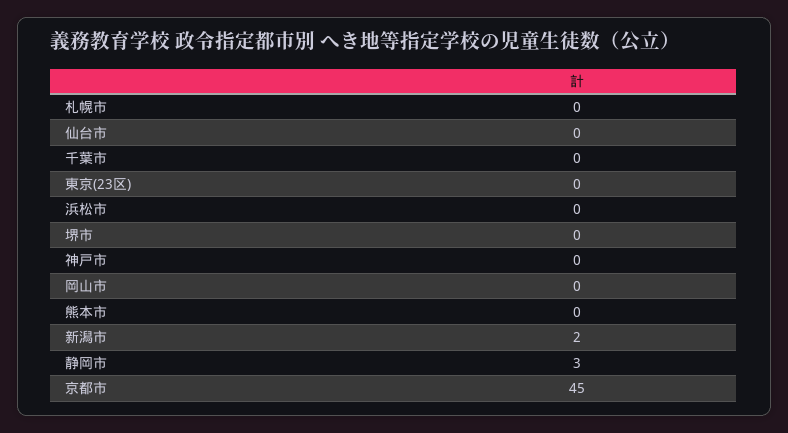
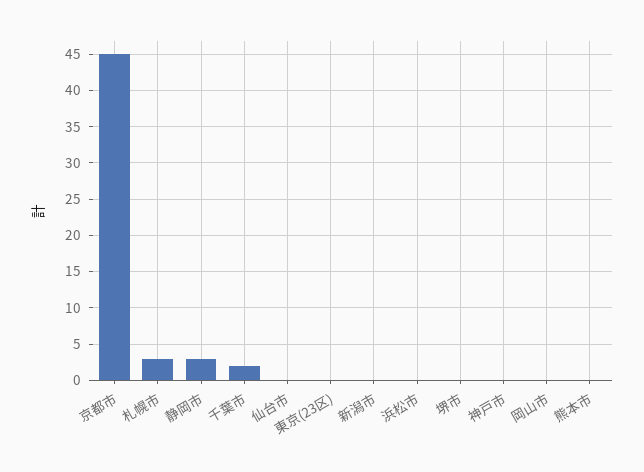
  {
-   "札幌市": 0,
+   "札幌市": 3,
    "仙台市": 0,
-   "千葉市": 0,
+   "千葉市": 2,
    "東京(23区)": 0,
    "浜松市": 0,
    "堺市": 0,
    "神戸市": 0,
    "岡山市": 0,
    "熊本市": 0,
-   "新潟市": 2,
+   "新潟市": 0,
    "静岡市": 3,
    "京都市": 45
  }

